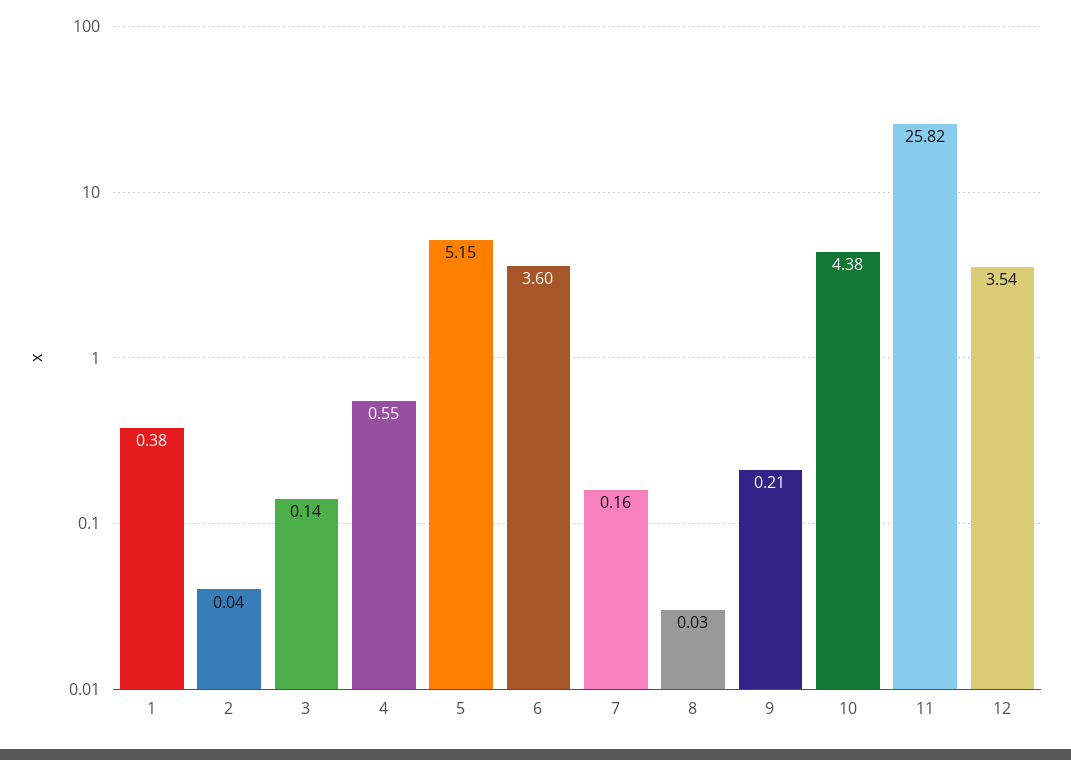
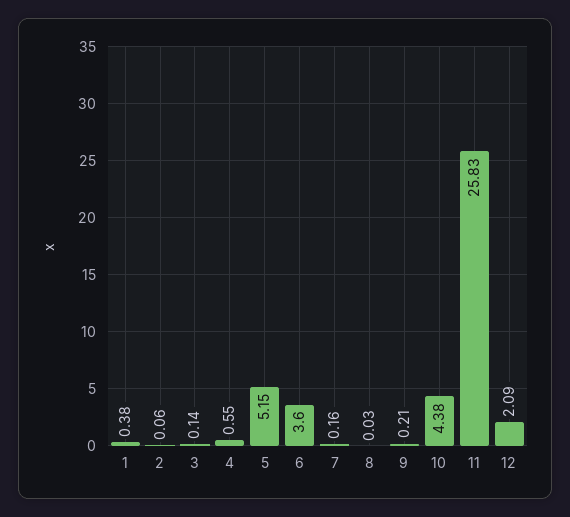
  {
    "1": 0.38,
-   "2": 0.04,
+   "2": 0.06,
    "3": 0.14,
    "4": 0.55,
    "5": 5.15,
    "6": 3.6,
    "7": 0.16,
    "8": 0.03,
    "9": 0.21,
    "10": 4.38,
-   "11": 25.82,
+   "11": 25.83,
-   "12": 3.54
+   "12": 2.09
  }

